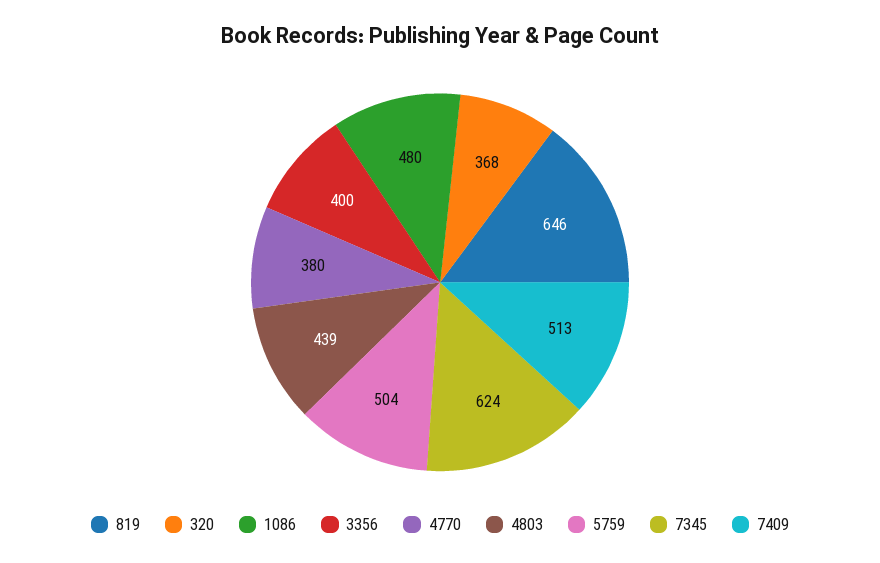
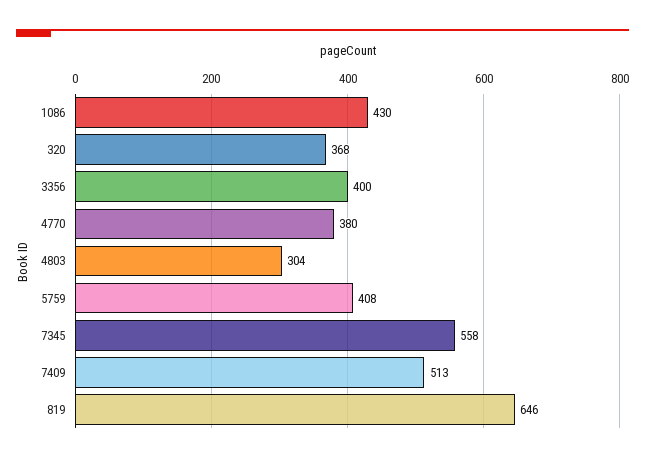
  {
    "819": 646,
    "320": 368,
-   "1086": 480,
+   "1086": 430,
    "3356": 400,
    "4770": 380,
-   "4803": 439,
+   "4803": 304,
-   "5759": 504,
+   "5759": 408,
-   "7345": 624,
+   "7345": 558,
    "7409": 513
  }

